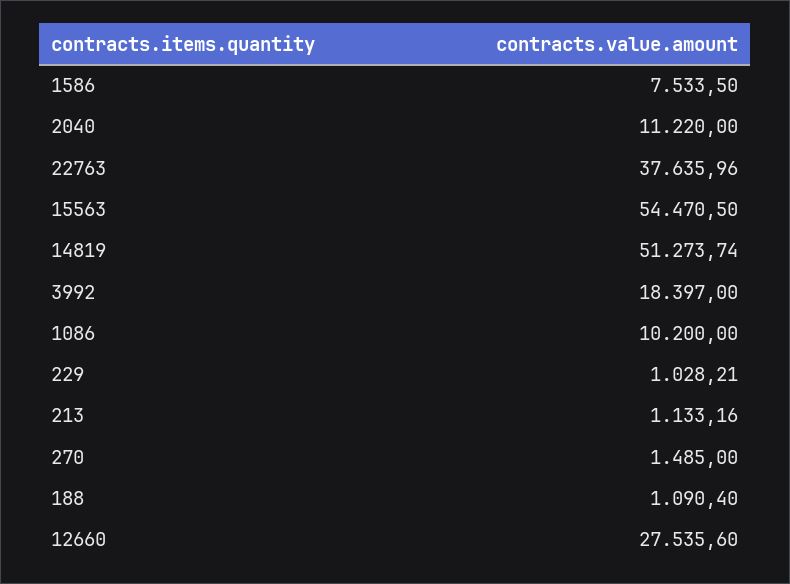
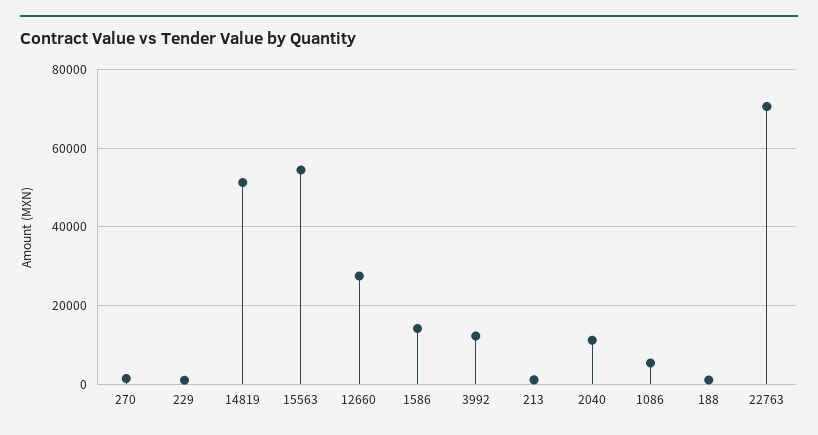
  {
-   "1586": 7533.5,
+   "1586": 14000,
    "2040": 11220,
-   "22763": 37635.96,
+   "22763": 70000,
    "15563": 54470.5,
    "14819": 51273.74,
-   "3992": 18397,
+   "3992": 12000,
-   "1086": 10200,
+   "1086": 6000,
    "229": 1028.21,
    "213": 1133.16,
    "270": 1485,
    "188": 1090.4,
    "12660": 27535.6
  }

